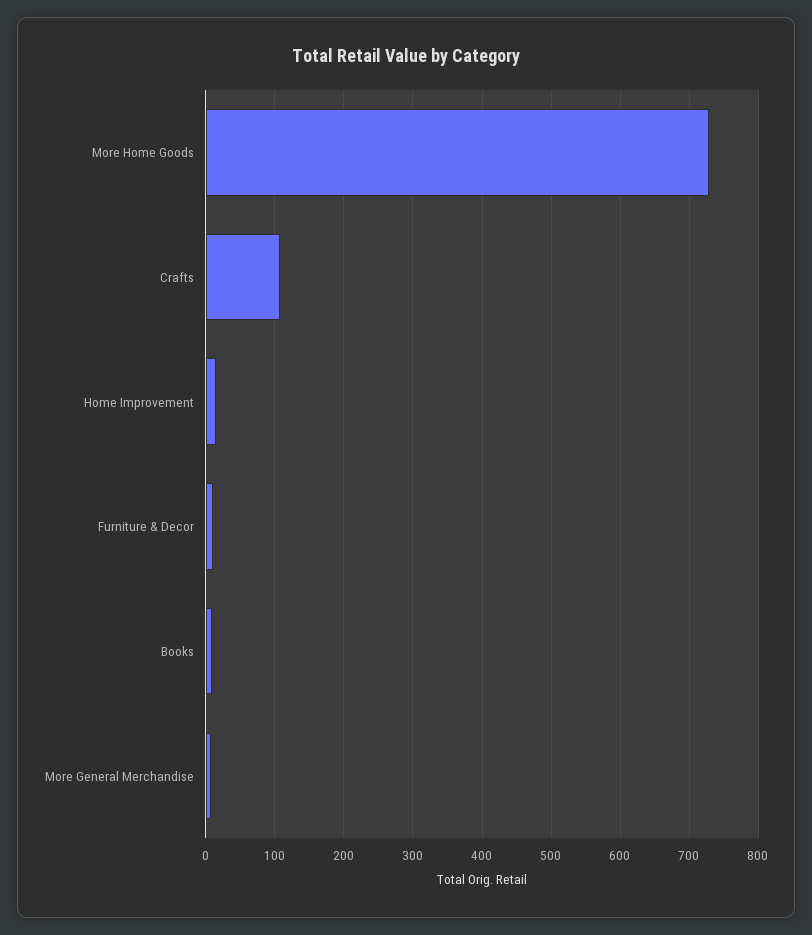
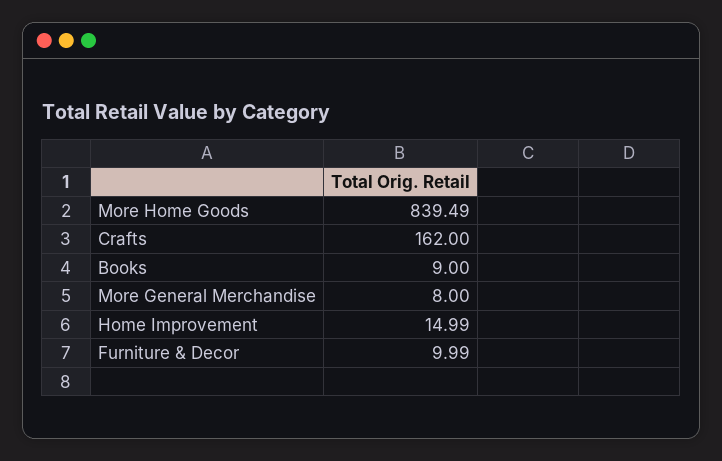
  {
-   "More Home Goods": 730,
+   "More Home Goods": 839.49,
-   "Crafts": 110,
+   "Crafts": 162,
    "Home Improvement": 14.99,
    "Furniture & Decor": 9.99,
    "Books": 9,
    "More General Merchandise": 8
  }

